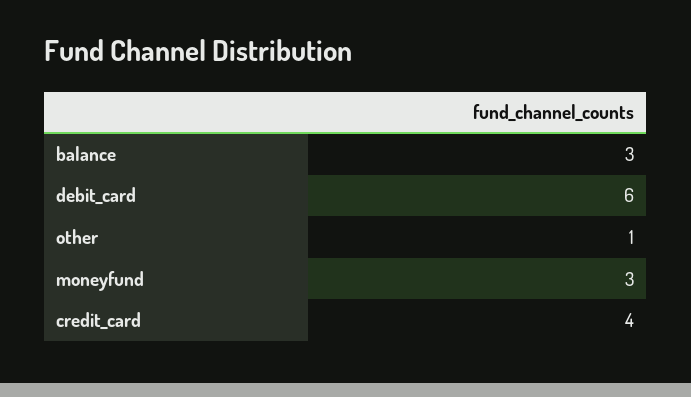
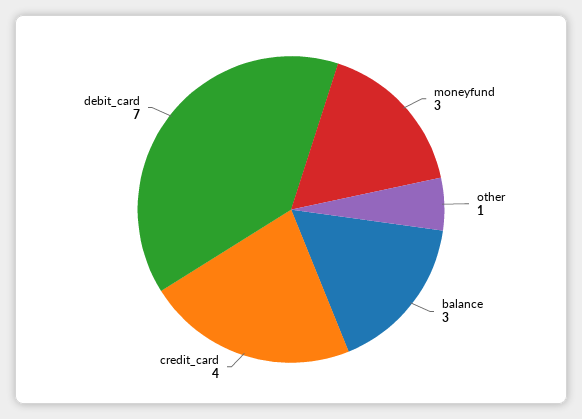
  {
    "balance": 3,
-   "debit_card": 6,
+   "debit_card": 7,
    "other": 1,
    "moneyfund": 3,
    "credit_card": 4
  }

